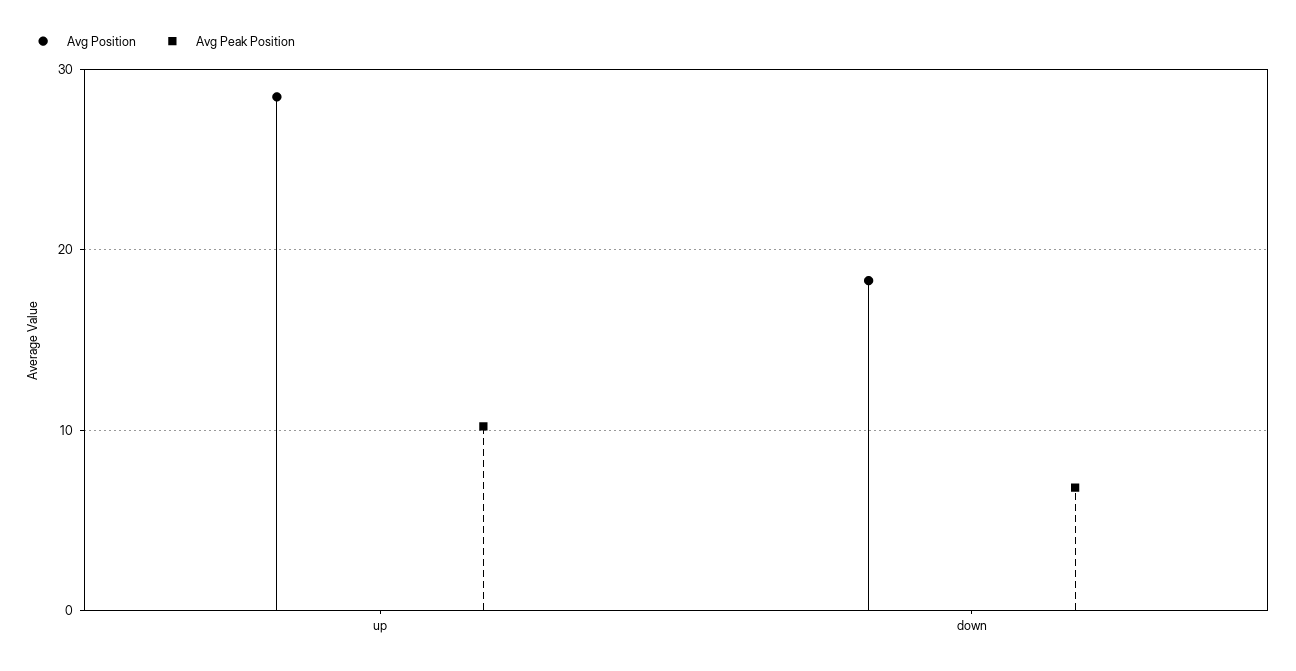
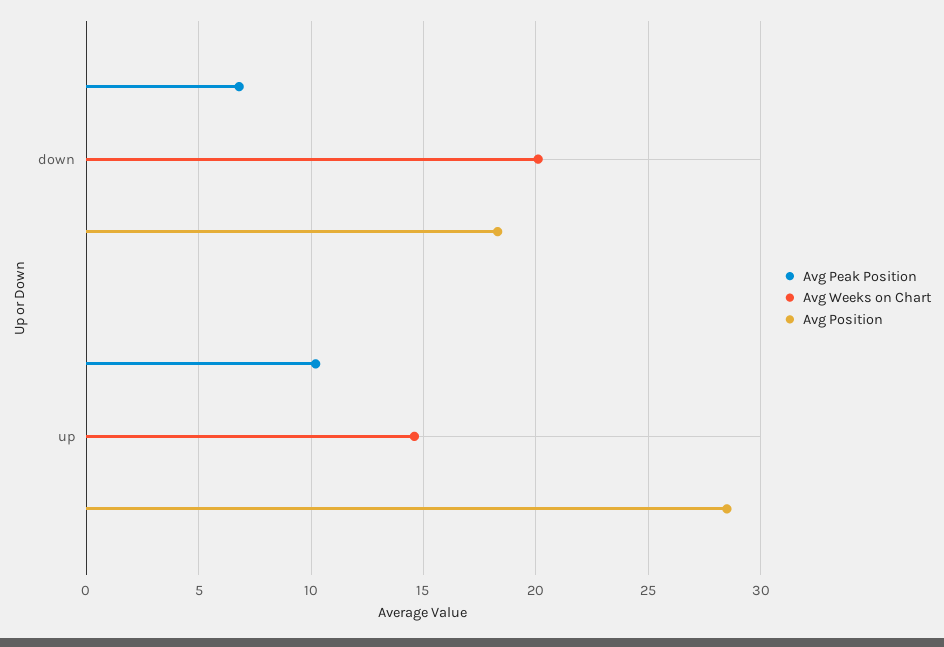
  {
    "Avg Position": {
      "up": 28.5,
      "down": 18.5
    },
    "Avg Peak Position": {
      "up": 10,
      "down": 7
-   }
+   },
+   "Avg Weeks on Chart": {
+     "down": 20,
+     "up": 14.5
+   }
  }

